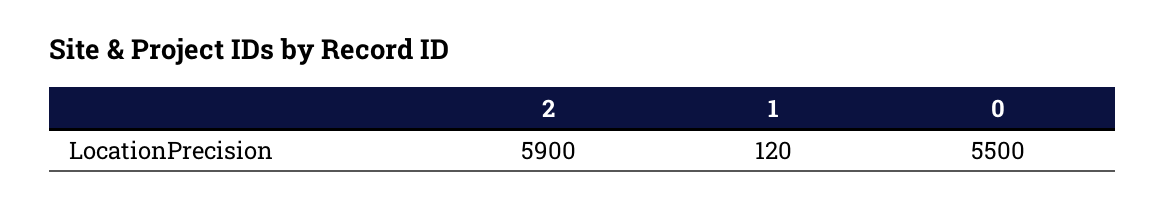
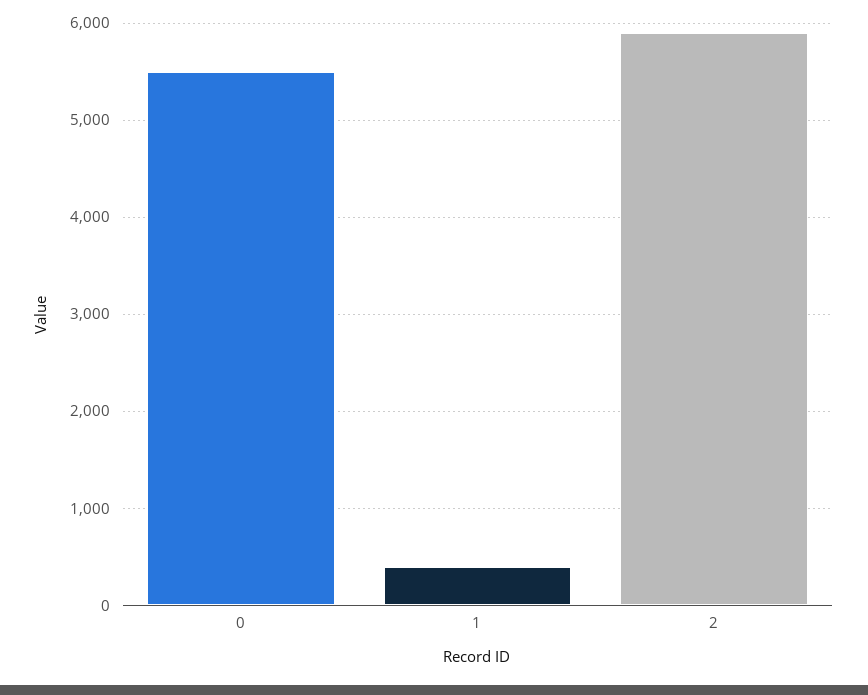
  {
    "2": 5900,
-   "1": 120,
+   "1": 400,
    "0": 5500
  }

